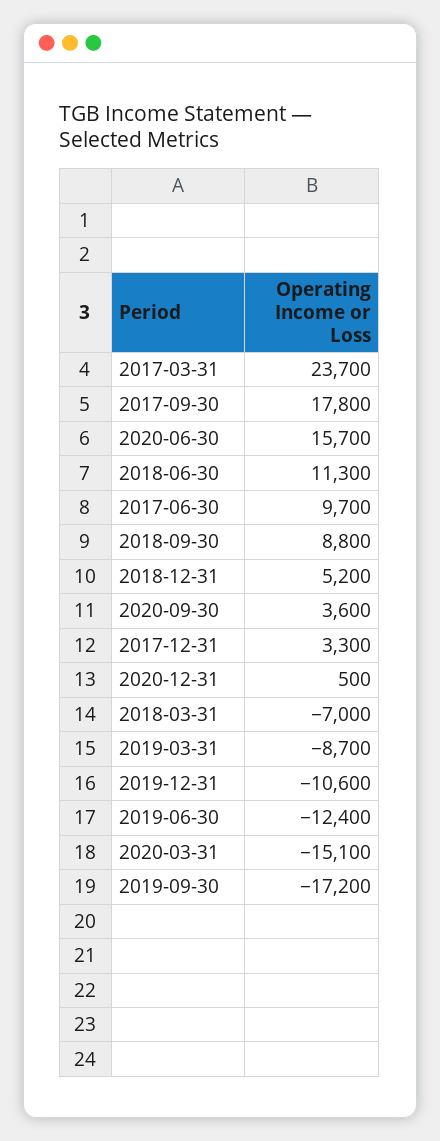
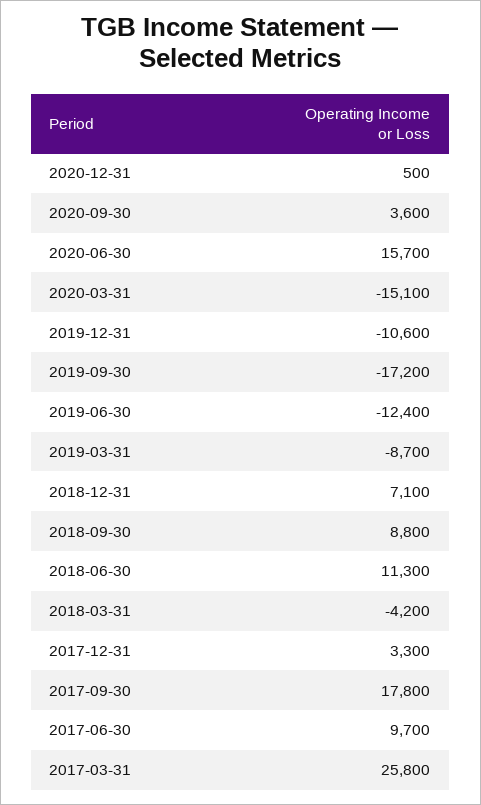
  {
-   "2017-03-31": 23700,
+   "2017-03-31": 25800,
    "2017-09-30": 17800,
    "2020-06-30": 15700,
    "2018-06-30": 11300,
    "2017-06-30": 9700,
    "2018-09-30": 8800,
-   "2018-12-31": 5200,
+   "2018-12-31": 7100,
    "2020-09-30": 3600,
    "2017-12-31": 3300,
    "2020-12-31": 500,
-   "2018-03-31": -7000,
+   "2018-03-31": -4200,
    "2019-03-31": -8700,
    "2019-12-31": -10600,
    "2019-06-30": -12400,
    "2020-03-31": -15100,
    "2019-09-30": -17200
  }

